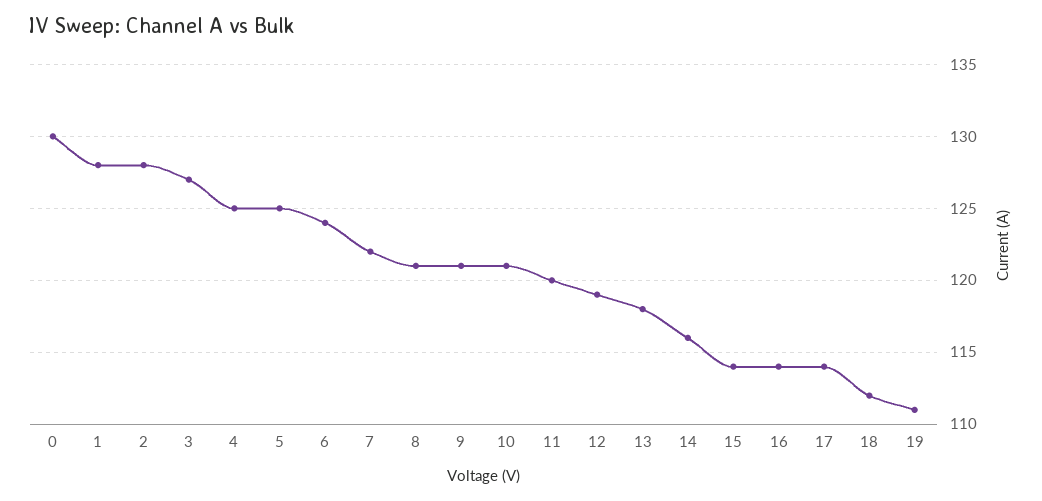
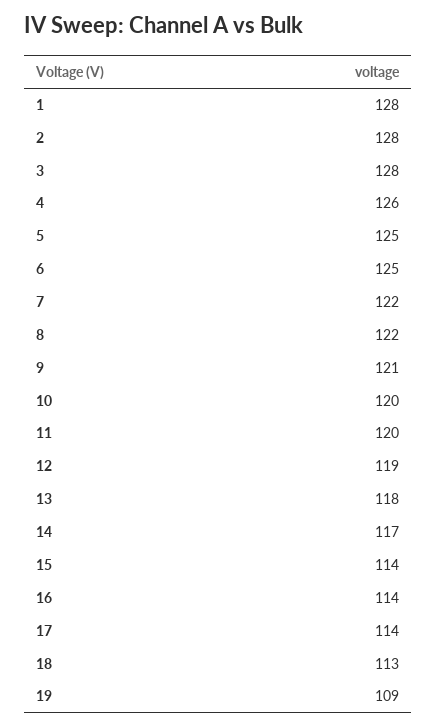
  {
-   "0": 130,
    "1": 128,
    "2": 128,
-   "3": 127,
+   "3": 128,
-   "4": 125,
+   "4": 126,
    "5": 125,
-   "6": 124,
+   "6": 125,
    "7": 122,
-   "8": 121,
+   "8": 122,
    "9": 121,
-   "10": 121,
+   "10": 120,
    "11": 120,
    "12": 119,
    "13": 118,
-   "14": 116,
+   "14": 117,
    "15": 114,
    "16": 114,
    "17": 114,
-   "18": 112,
+   "18": 113,
-   "19": 111
+   "19": 109
  }

